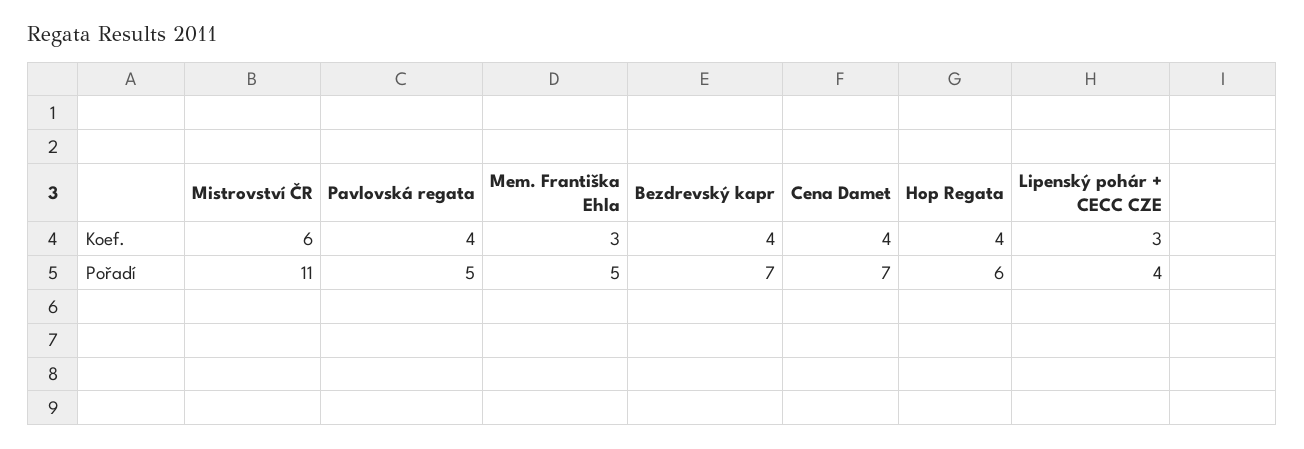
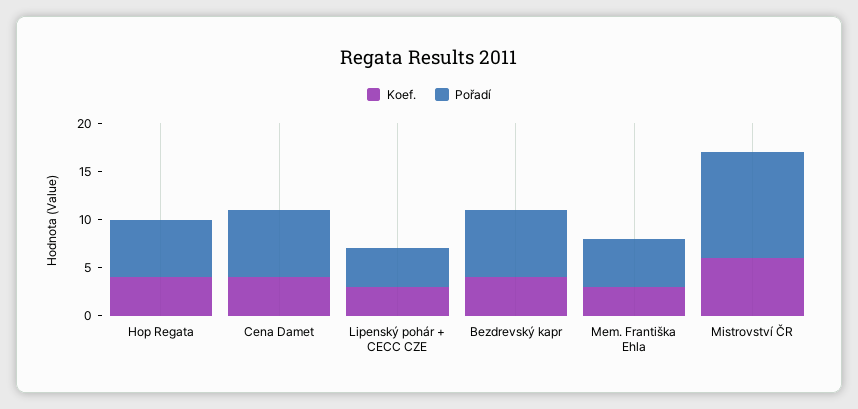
  {
    "Koef.": {
      "Mistrovství ČR": 6,
-     "Pavlovská regata": 4,
      "Mem. Františka Ehla": 3,
      "Bezdrevský kapr": 4,
      "Cena Damet": 4,
      "Hop Regata": 4,
      "Lipenský pohár + CECC CZE": 3
    },
    "Pořadí": {
      "Mistrovství ČR": 11,
-     "Pavlovská regata": 5,
      "Mem. Františka Ehla": 5,
      "Bezdrevský kapr": 7,
      "Cena Damet": 7,
      "Hop Regata": 6,
      "Lipenský pohár + CECC CZE": 4
    }
  }

